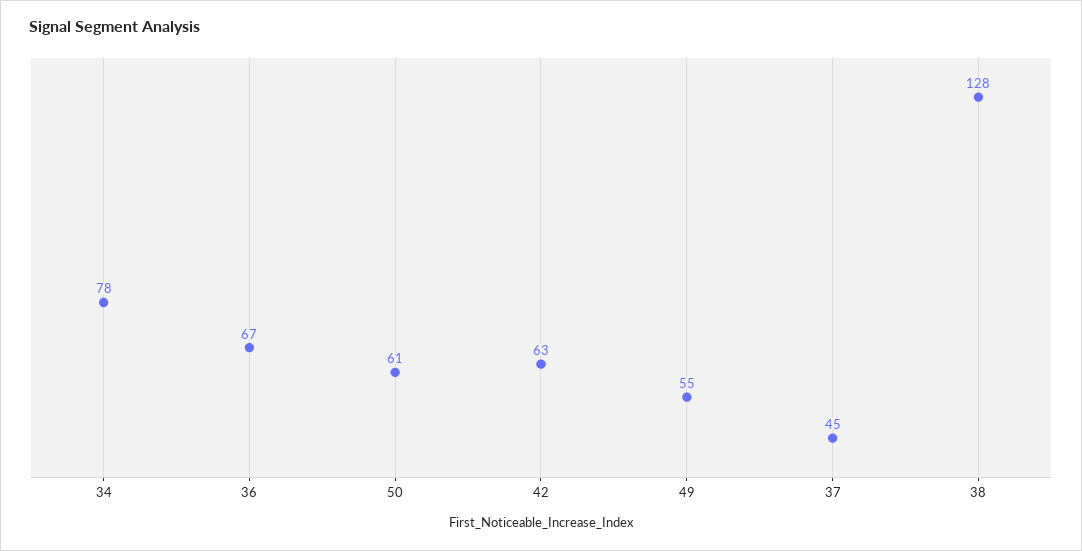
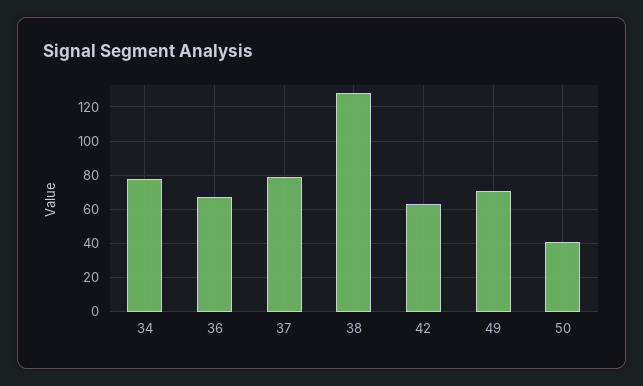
  {
    "34": 78,
    "36": 67,
-   "50": 61,
+   "50": 40,
    "42": 63,
-   "49": 55,
+   "49": 70,
-   "37": 45,
+   "37": 80,
    "38": 128
  }

